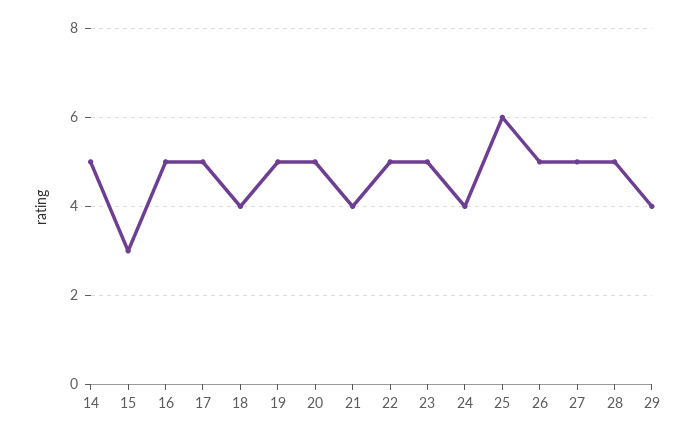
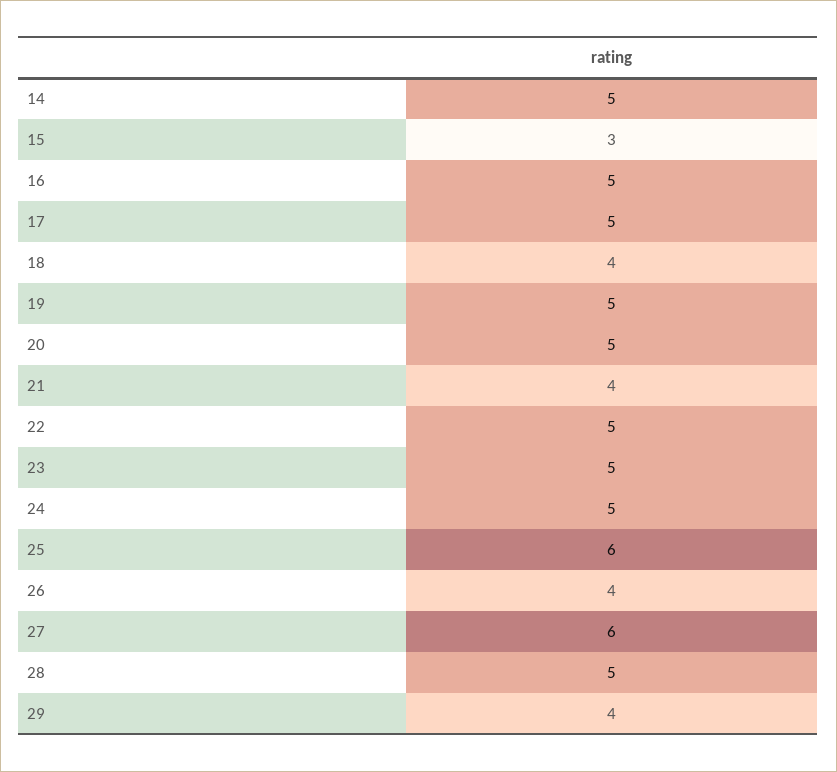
  {
    "14": 5,
    "15": 3,
    "16": 5,
    "17": 5,
    "18": 4,
    "19": 5,
    "20": 5,
    "21": 4,
    "22": 5,
    "23": 5,
-   "24": 4,
+   "24": 5,
    "25": 6,
-   "26": 5,
+   "26": 4,
-   "27": 5,
+   "27": 6,
    "28": 5,
    "29": 4
  }

